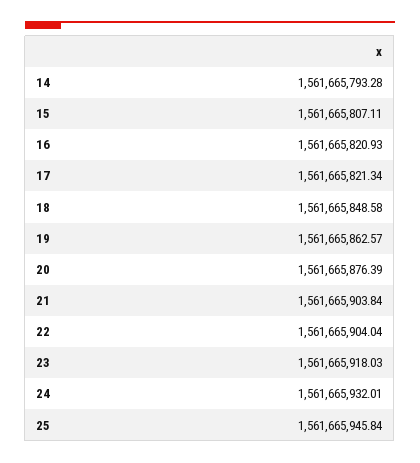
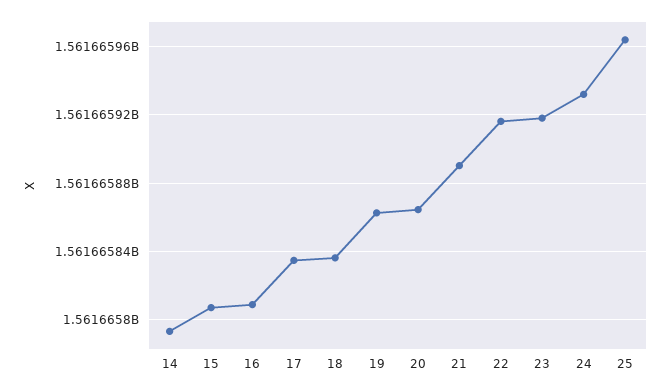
  {
    "14": 1561665793.28,
    "15": 1561665807.11,
-   "16": 1561665820.93,
+   "16": 1561665810,
-   "17": 1561665821.34,
+   "17": 1561665835,
-   "18": 1561665848.58,
+   "18": 1561665835,
    "19": 1561665862.57,
-   "20": 1561665876.39,
+   "20": 1561665865,
-   "21": 1561665903.84,
+   "21": 1561665890,
-   "22": 1561665904.04,
+   "22": 1561665915,
    "23": 1561665918.03,
    "24": 1561665932.01,
-   "25": 1561665945.84
+   "25": 1561665965
  }

